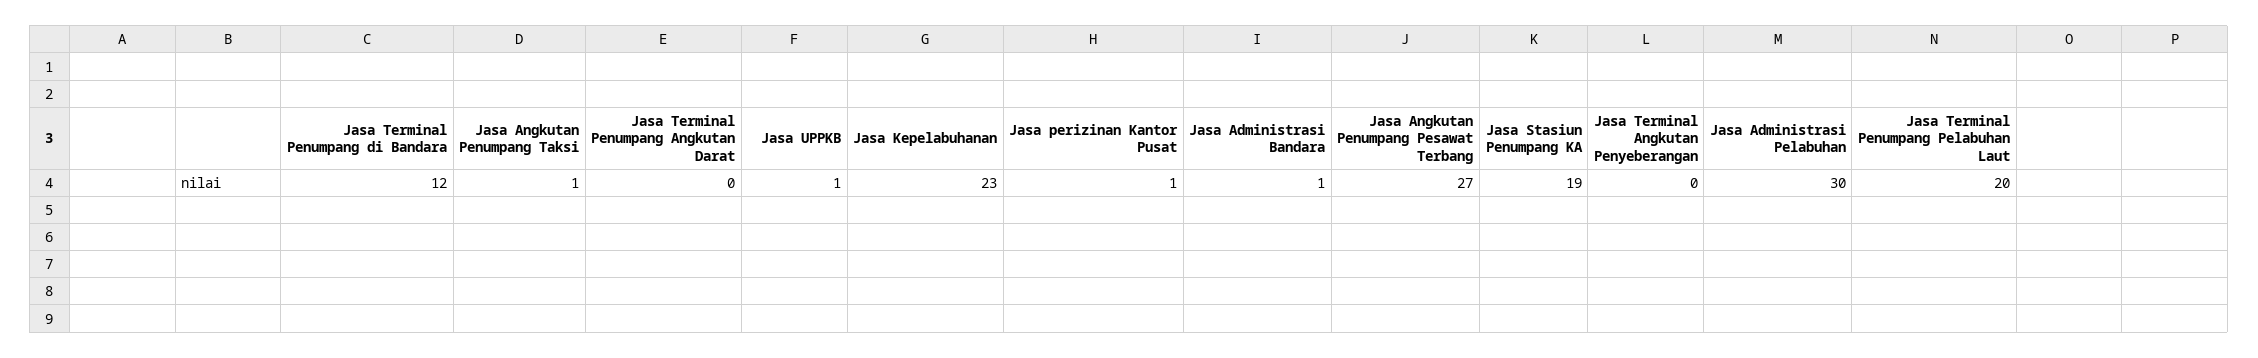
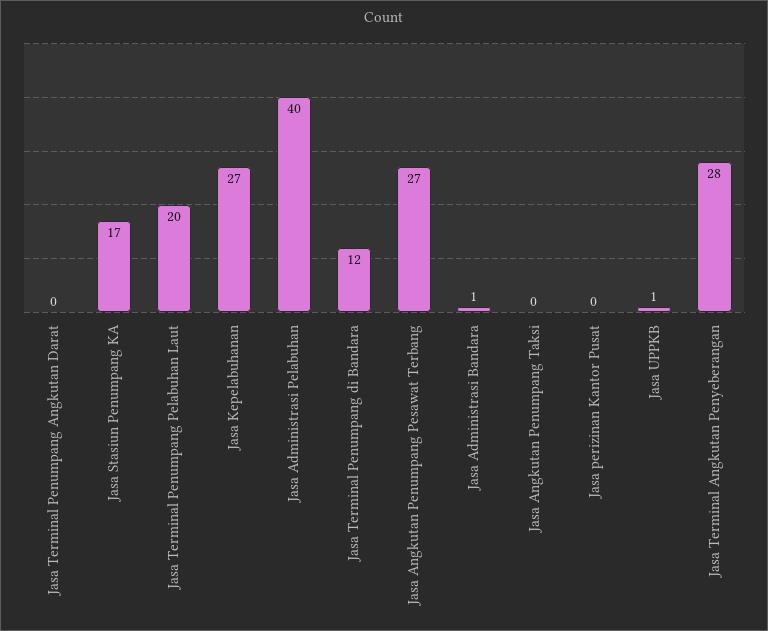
  {
    "Jasa Terminal Penumpang di Bandara": 12,
-   "Jasa Angkutan Penumpang Taksi": 1,
+   "Jasa Angkutan Penumpang Taksi": 0,
    "Jasa Terminal Penumpang Angkutan Darat": 0,
    "Jasa UPPKB": 1,
-   "Jasa Kepelabuhanan": 23,
+   "Jasa Kepelabuhanan": 27,
-   "Jasa perizinan Kantor Pusat": 1,
+   "Jasa perizinan Kantor Pusat": 0,
    "Jasa Administrasi Bandara": 1,
    "Jasa Angkutan Penumpang Pesawat Terbang": 27,
-   "Jasa Stasiun Penumpang KA": 19,
+   "Jasa Stasiun Penumpang KA": 17,
-   "Jasa Terminal Angkutan Penyeberangan": 0,
+   "Jasa Terminal Angkutan Penyeberangan": 28,
-   "Jasa Administrasi Pelabuhan": 30,
+   "Jasa Administrasi Pelabuhan": 40,
    "Jasa Terminal Penumpang Pelabuhan Laut": 20
  }

